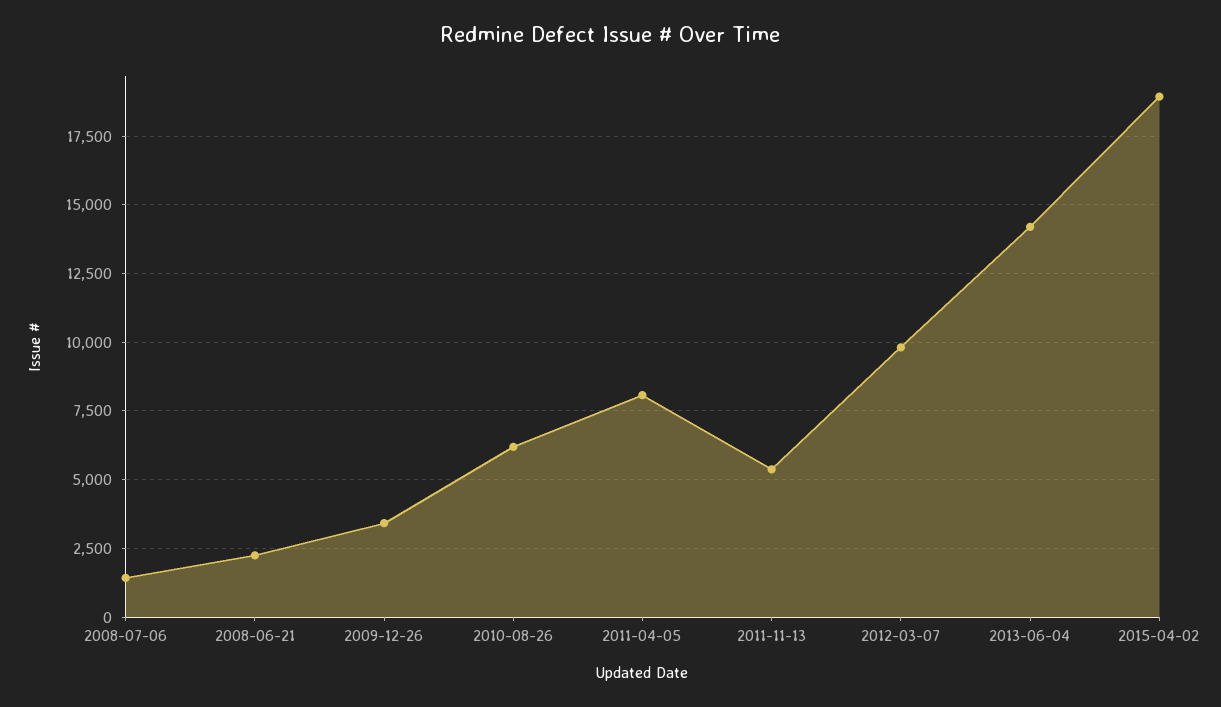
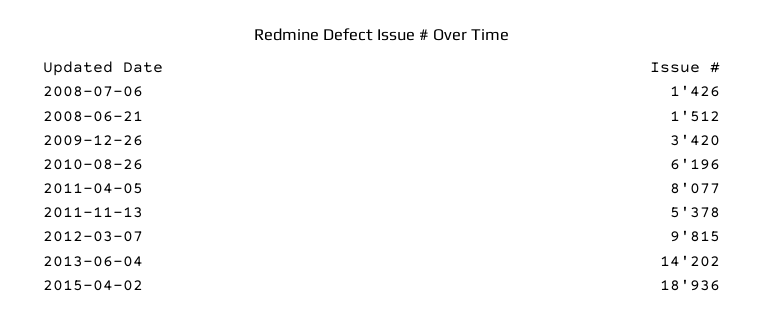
  {
    "2008-07-06": 1426,
-   "2008-06-21": 2250,
+   "2008-06-21": 1512,
    "2009-12-26": 3420,
    "2010-08-26": 6196,
    "2011-04-05": 8077,
    "2011-11-13": 5378,
    "2012-03-07": 9815,
    "2013-06-04": 14202,
    "2015-04-02": 18936
  }

